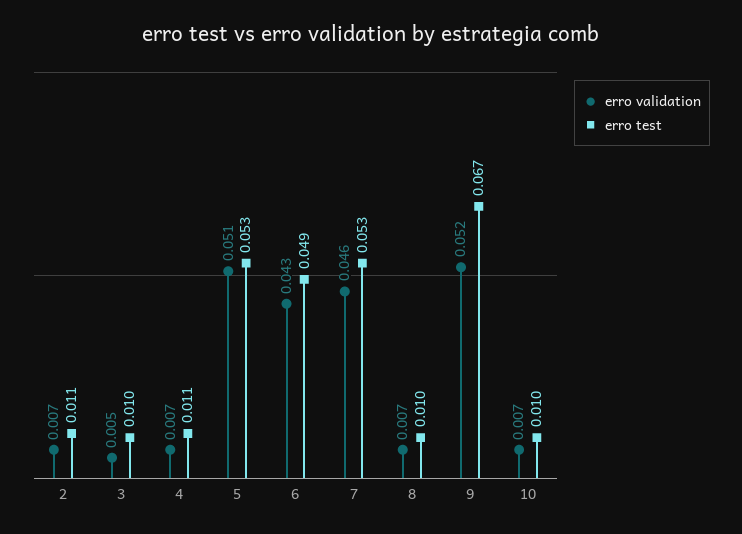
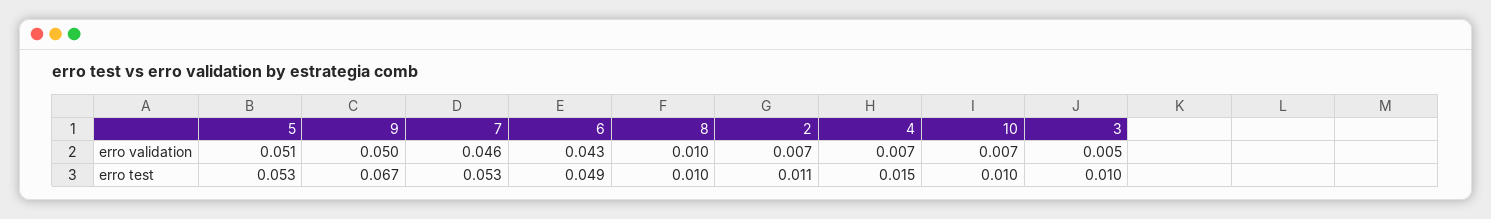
  {
    "erro validation": {
      "2": 0.007,
      "3": 0.005,
      "4": 0.007,
      "5": 0.051,
      "6": 0.043,
      "7": 0.046,
-     "8": 0.007,
+     "8": 0.01,
-     "9": 0.052,
+     "9": 0.05,
      "10": 0.007
    },
    "erro test": {
      "2": 0.011,
      "3": 0.01,
-     "4": 0.011,
+     "4": 0.015,
      "5": 0.053,
      "6": 0.049,
      "7": 0.053,
      "8": 0.01,
      "9": 0.067,
      "10": 0.01
    }
  }

